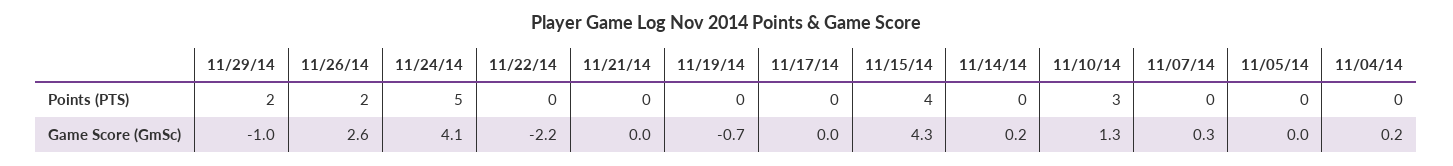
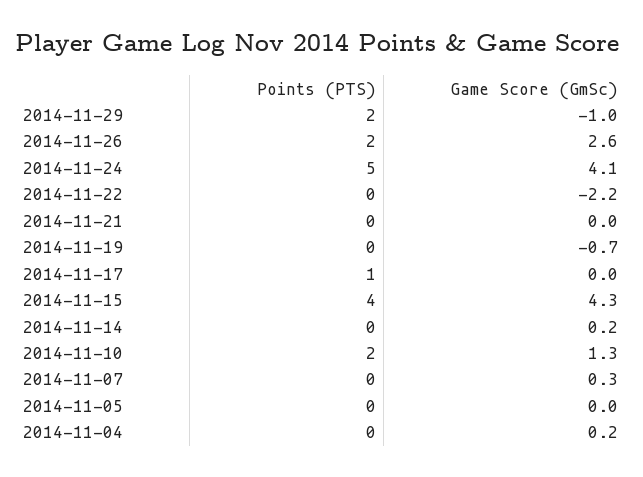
  {
    "11/29/14": {
      "Points (PTS)": 2,
      "Game Score (GmSc)": -1
    },
    "11/26/14": {
      "Points (PTS)": 2,
      "Game Score (GmSc)": 2.6
    },
    "11/24/14": {
      "Points (PTS)": 5,
      "Game Score (GmSc)": 4.1
    },
    "11/22/14": {
      "Points (PTS)": 0,
      "Game Score (GmSc)": -2.2
    },
    "11/21/14": {
      "Points (PTS)": 0,
      "Game Score (GmSc)": 0
    },
    "11/19/14": {
      "Points (PTS)": 0,
      "Game Score (GmSc)": -0.7
    },
    "11/17/14": {
-     "Points (PTS)": 0,
+     "Points (PTS)": 1,
      "Game Score (GmSc)": 0
    },
    "11/15/14": {
      "Points (PTS)": 4,
      "Game Score (GmSc)": 4.3
    },
    "11/14/14": {
      "Points (PTS)": 0,
      "Game Score (GmSc)": 0.2
    },
    "11/10/14": {
-     "Points (PTS)": 3,
+     "Points (PTS)": 2,
      "Game Score (GmSc)": 1.3
    },
    "11/07/14": {
      "Points (PTS)": 0,
      "Game Score (GmSc)": 0.3
    },
    "11/05/14": {
      "Points (PTS)": 0,
      "Game Score (GmSc)": 0
    },
    "11/04/14": {
      "Points (PTS)": 0,
      "Game Score (GmSc)": 0.2
    }
  }

